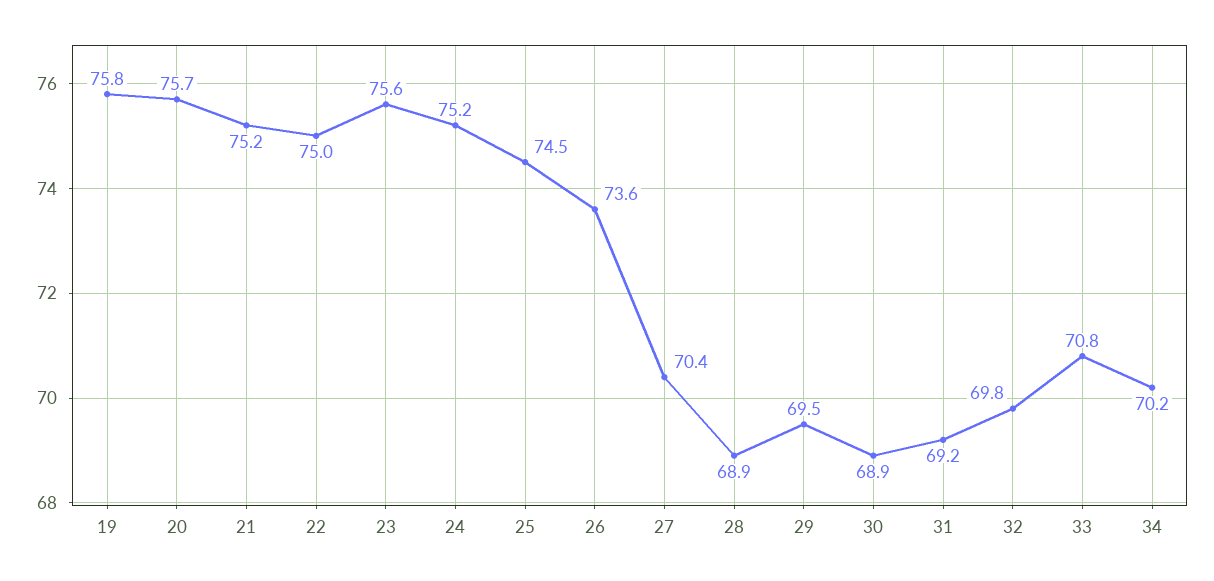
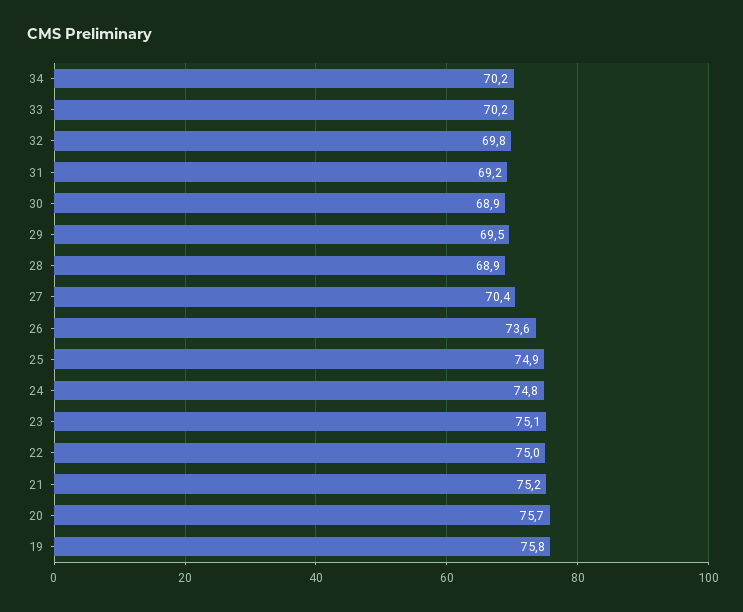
  {
    "19": 75.8,
    "20": 75.7,
    "21": 75.2,
    "22": 75,
-   "23": 75.6,
+   "23": 75.1,
-   "24": 75.2,
+   "24": 74.8,
-   "25": 74.5,
+   "25": 74.9,
    "26": 73.6,
    "27": 70.4,
    "28": 68.9,
    "29": 69.5,
    "30": 68.9,
    "31": 69.2,
    "32": 69.8,
-   "33": 70.8,
+   "33": 70.2,
    "34": 70.2
  }

